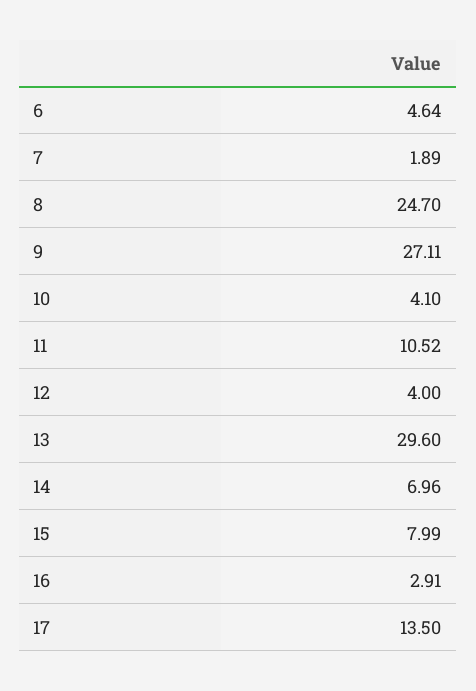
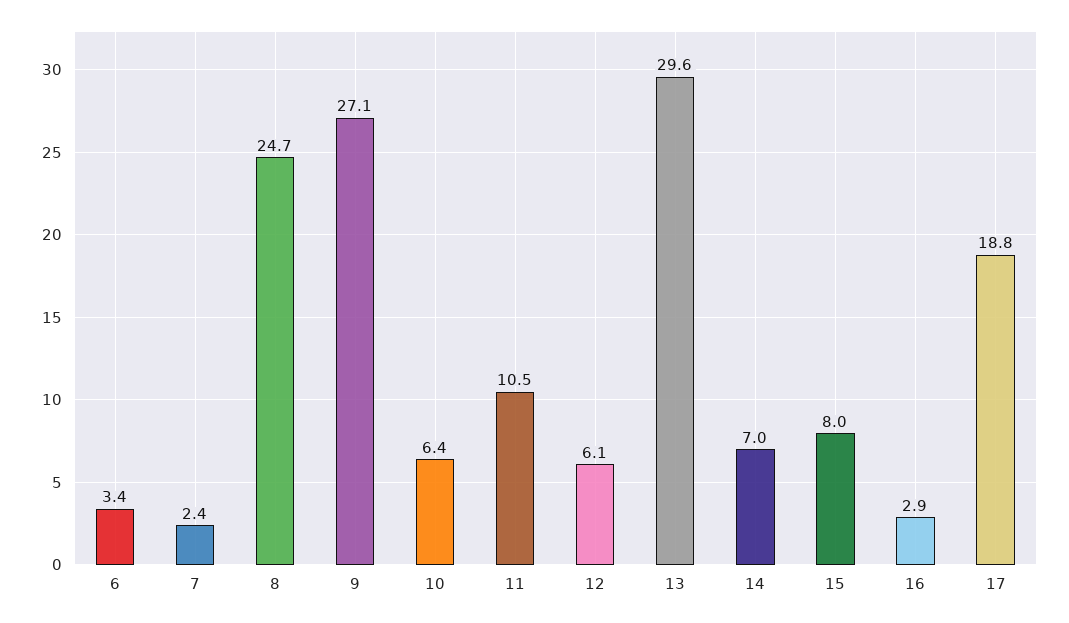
  {
-   "6": 4.64,
+   "6": 3.4,
-   "7": 1.89,
+   "7": 2.4,
    "8": 24.7,
    "9": 27.11,
-   "10": 4.1,
+   "10": 6.4,
    "11": 10.52,
-   "12": 4,
+   "12": 6.1,
    "13": 29.6,
    "14": 6.96,
    "15": 7.99,
    "16": 2.91,
-   "17": 13.5
+   "17": 18.8
  }

